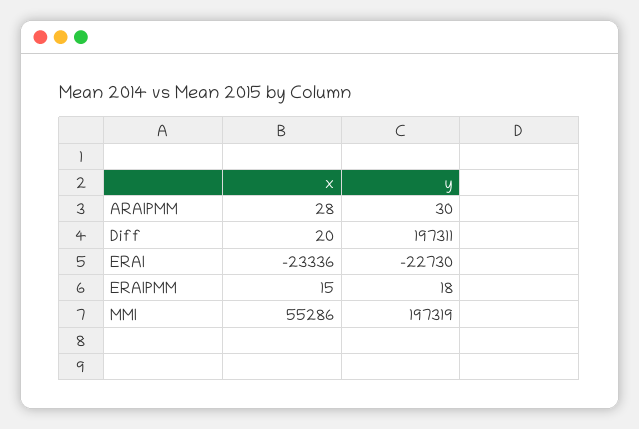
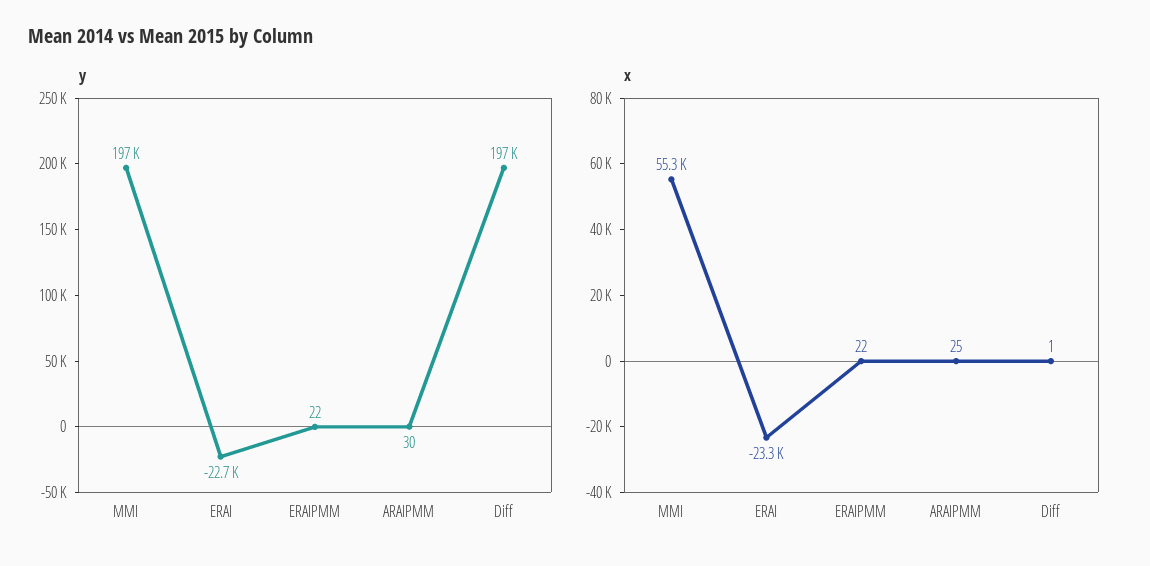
  {
    "x": {
-     "ARAIPMM": 28,
+     "ARAIPMM": 25,
-     "Diff": 20,
+     "Diff": 1,
      "ERAI": -23336,
-     "ERAIPMM": 15,
+     "ERAIPMM": 22,
      "MMI": 55286
    },
    "y": {
      "ARAIPMM": 30,
      "Diff": 197311,
      "ERAI": -22730,
-     "ERAIPMM": 18,
+     "ERAIPMM": 22,
      "MMI": 197319
    }
  }

